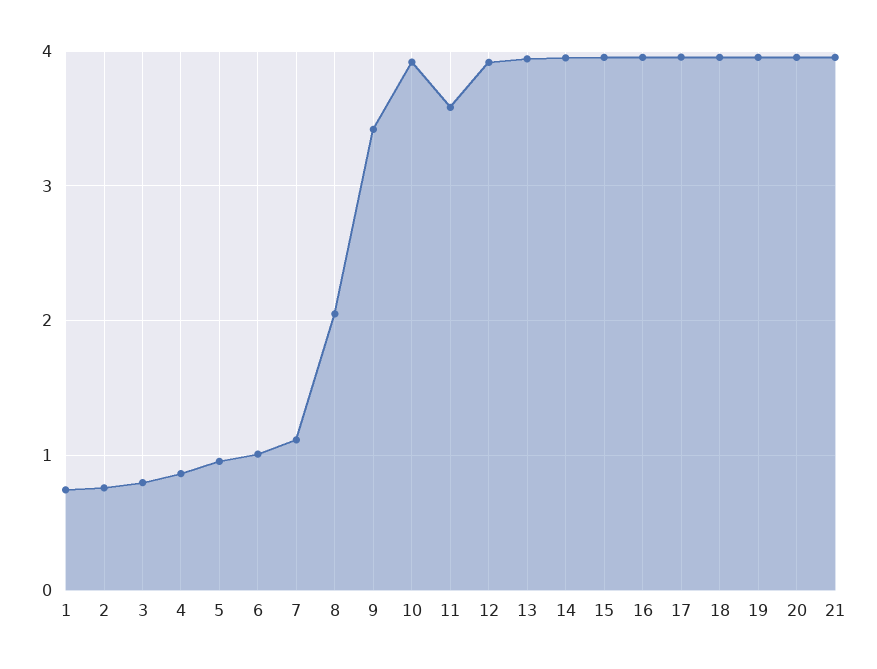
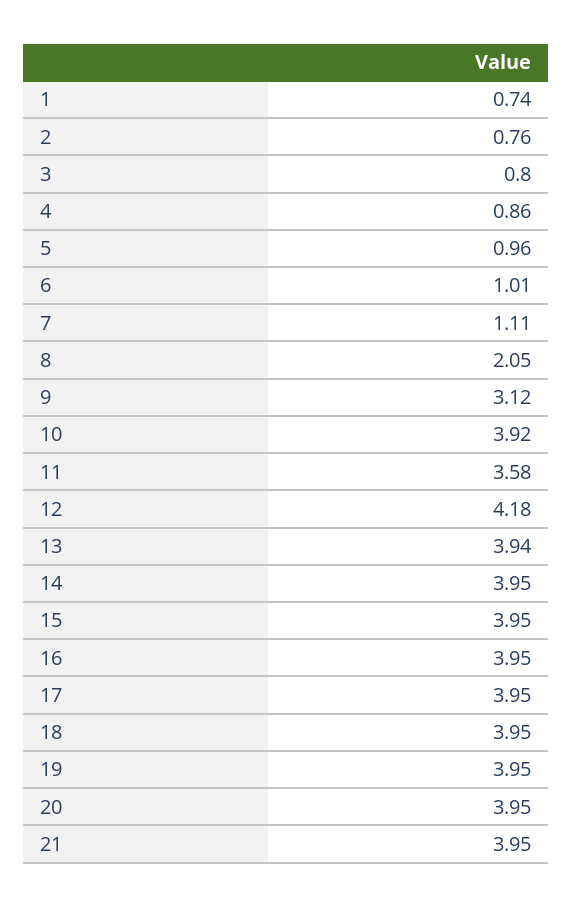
  {
    "1": 0.74,
    "2": 0.76,
    "3": 0.8,
    "4": 0.86,
    "5": 0.96,
    "6": 1.01,
    "7": 1.11,
    "8": 2.05,
-   "9": 3.4,
+   "9": 3.12,
    "10": 3.92,
    "11": 3.58,
-   "12": 3.9,
+   "12": 4.18,
    "13": 3.94,
    "14": 3.95,
    "15": 3.95,
    "16": 3.95,
    "17": 3.95,
    "18": 3.95,
    "19": 3.95,
    "20": 3.95,
    "21": 3.95
  }

